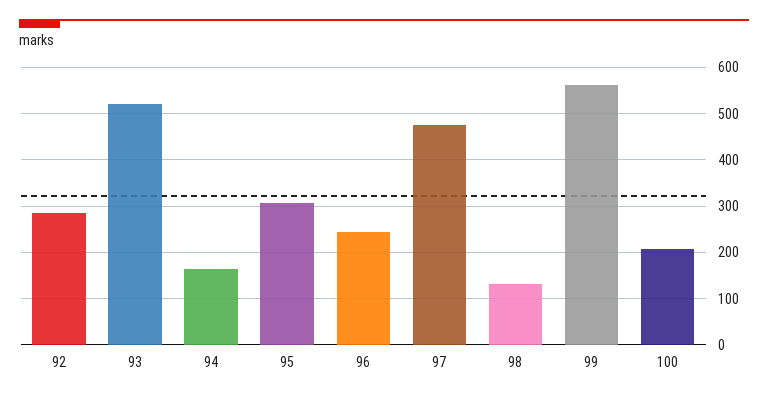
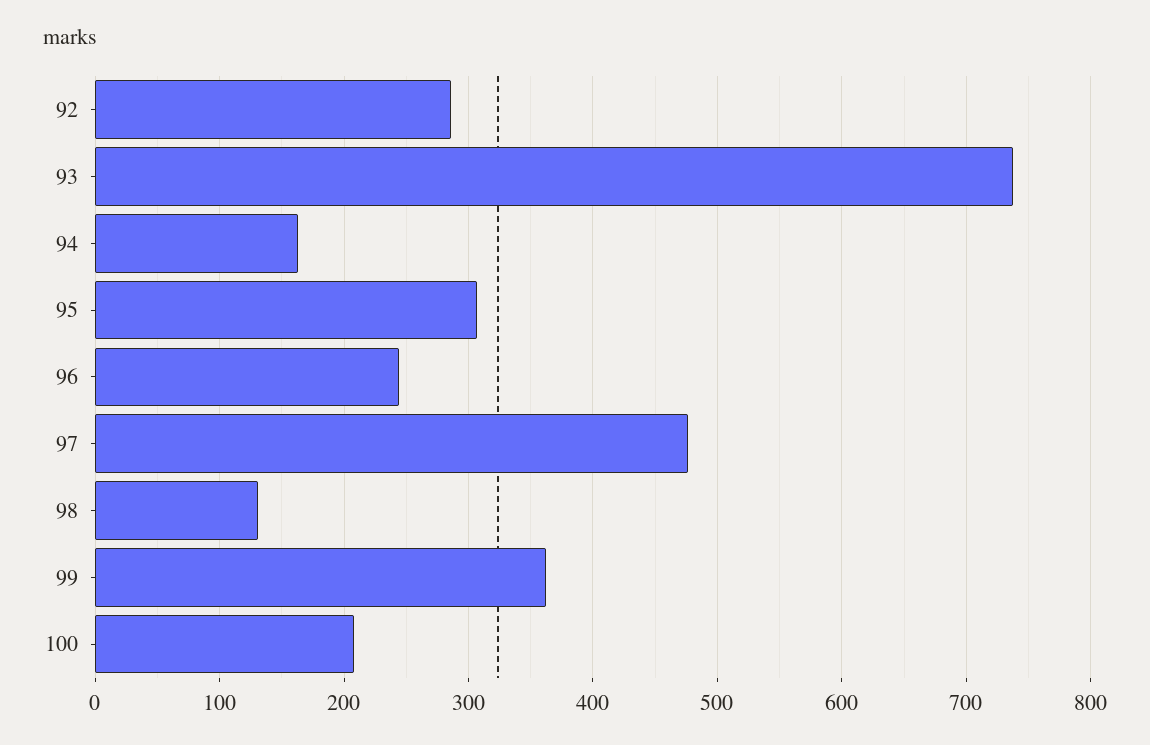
  {
    "92": 290,
-   "93": 520,
+   "93": 740,
    "94": 160,
    "95": 310,
    "96": 240,
    "97": 480,
    "98": 130,
-   "99": 560,
+   "99": 360,
    "100": 210
  }

